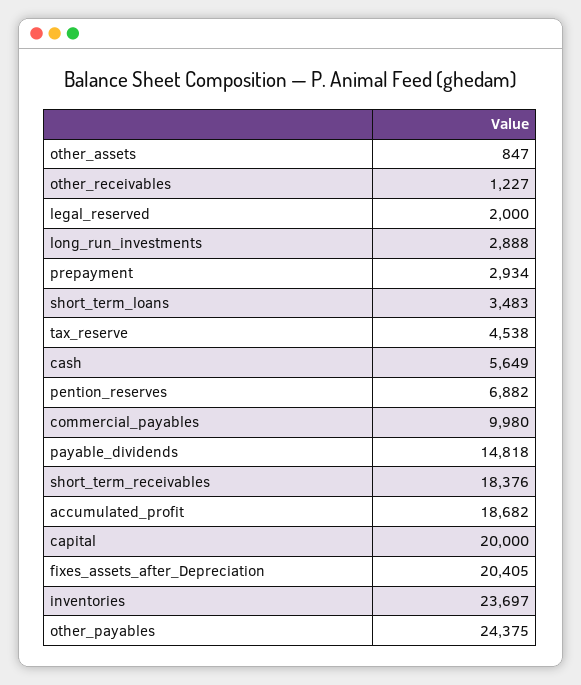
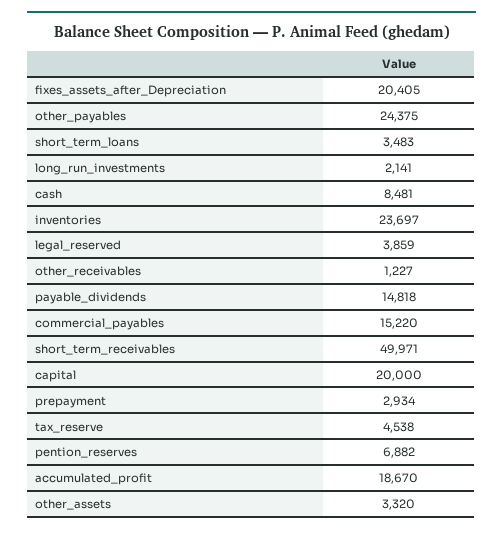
  {
-   "other_assets": 847,
+   "other_assets": 3320,
    "other_receivables": 1227,
-   "legal_reserved": 2000,
+   "legal_reserved": 3859,
-   "long_run_investments": 2888,
+   "long_run_investments": 2141,
    "prepayment": 2934,
    "short_term_loans": 3483,
    "tax_reserve": 4538,
-   "cash": 5649,
+   "cash": 8481,
    "pention_reserves": 6882,
-   "commercial_payables": 9980,
+   "commercial_payables": 15220,
    "payable_dividends": 14818,
-   "short_term_receivables": 18376,
+   "short_term_receivables": 49971,
-   "accumulated_profit": 18682,
+   "accumulated_profit": 18670,
    "capital": 20000,
    "fixes_assets_after_Depreciation": 20405,
    "inventories": 23697,
    "other_payables": 24375
  }

